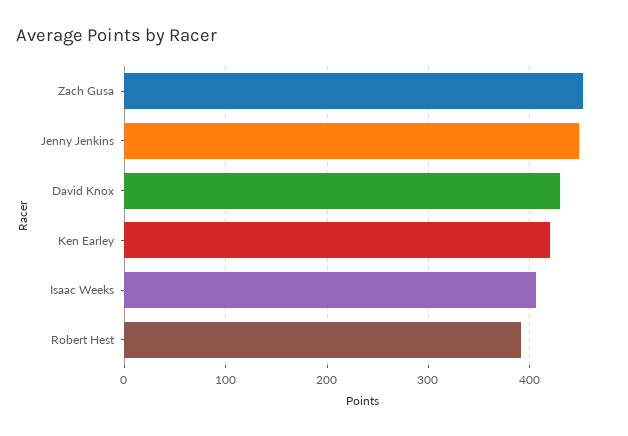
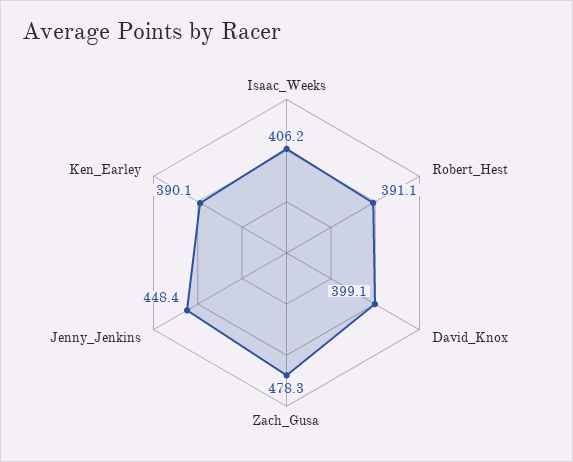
  {
-   "Zach Gusa": 450,
+   "Zach Gusa": 478.3,
    "Jenny Jenkins": 448.4,
-   "David Knox": 430,
+   "David Knox": 399.1,
-   "Ken Earley": 420,
+   "Ken Earley": 390.1,
    "Isaac Weeks": 406.2,
    "Robert Hest": 391.1
  }

